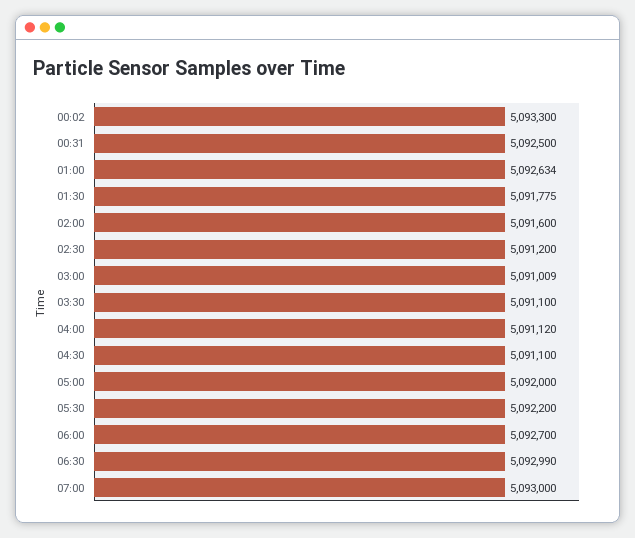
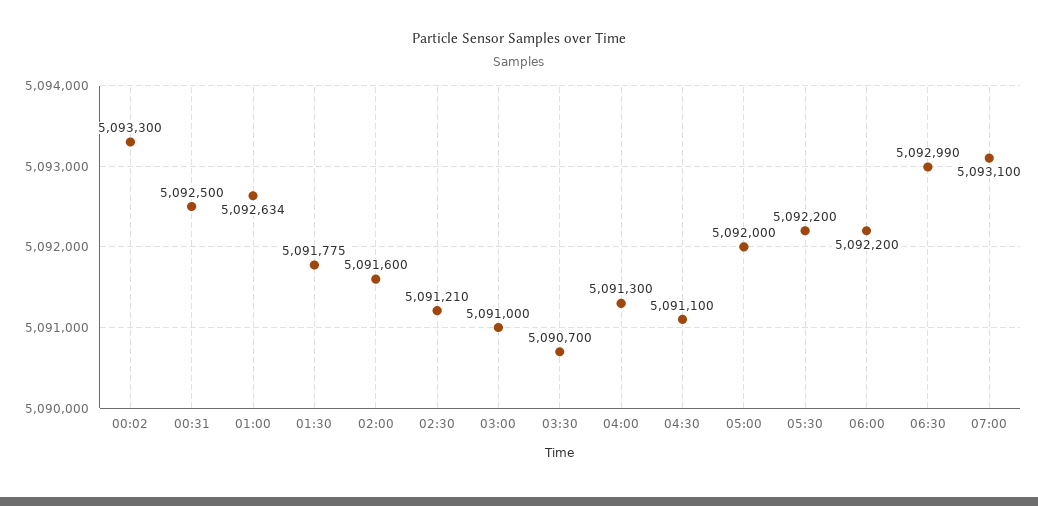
  {
    "00:02": 5093300,
    "00:31": 5092500,
    "01:00": 5092634,
    "01:30": 5091775,
    "02:00": 5091600,
-   "02:30": 5091200,
+   "02:30": 5091210,
-   "03:00": 5091009,
+   "03:00": 5091000,
-   "03:30": 5091100,
+   "03:30": 5090700,
-   "04:00": 5091120,
+   "04:00": 5091300,
    "04:30": 5091100,
    "05:00": 5092000,
    "05:30": 5092200,
-   "06:00": 5092700,
+   "06:00": 5092200,
    "06:30": 5092990,
-   "07:00": 5093000
+   "07:00": 5093100
  }

